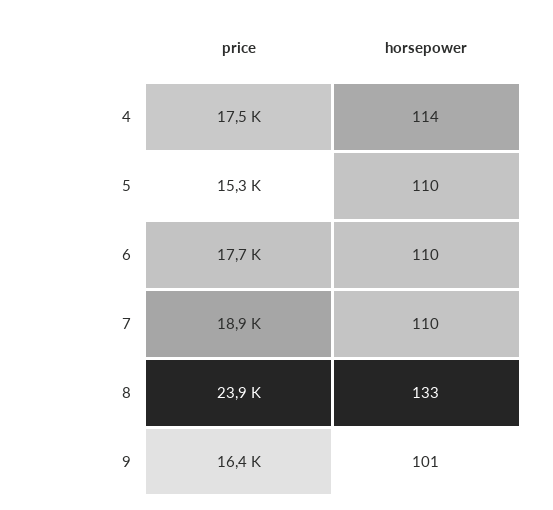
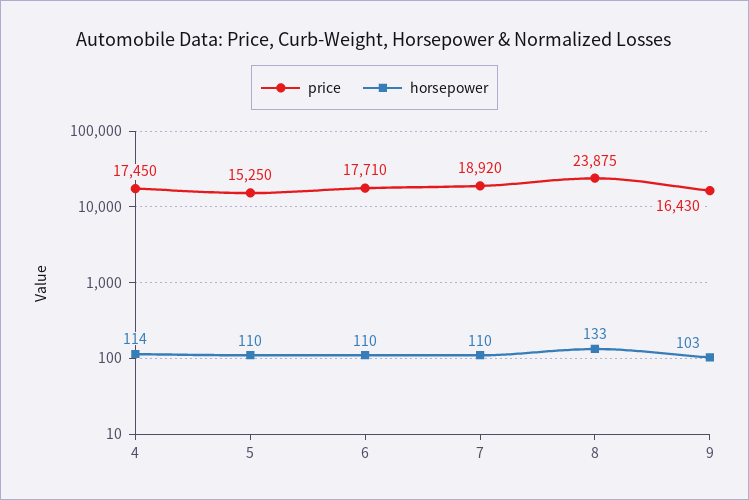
  {
    "price": {
      "4": 17450,
      "5": 15250,
      "6": 17710,
      "7": 18920,
      "8": 23875,
      "9": 16430
    },
    "horsepower": {
      "4": 114,
      "5": 110,
      "6": 110,
      "7": 110,
      "8": 133,
-     "9": 101
+     "9": 103
    }
  }

